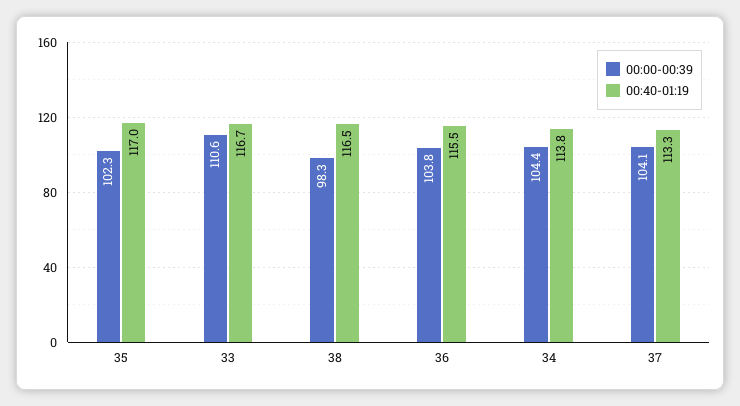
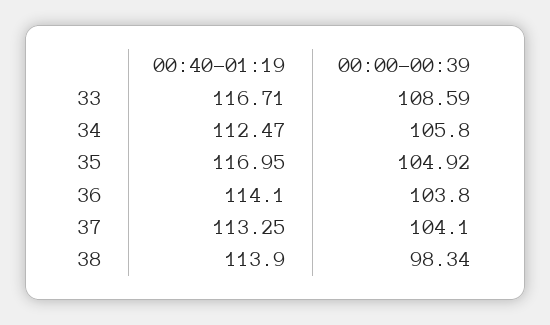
  {
    "00:00-00:39": {
-     "35": 102.3,
+     "35": 104.92,
-     "33": 110.6,
+     "33": 108.59,
      "38": 98.34,
      "36": 103.8,
-     "34": 104.4,
+     "34": 105.8,
      "37": 104.1
    },
    "00:40-01:19": {
      "35": 116.95,
      "33": 116.71,
-     "38": 116.5,
+     "38": 113.9,
-     "36": 115.5,
+     "36": 114.1,
-     "34": 113.8,
+     "34": 112.47,
      "37": 113.25
    }
  }

